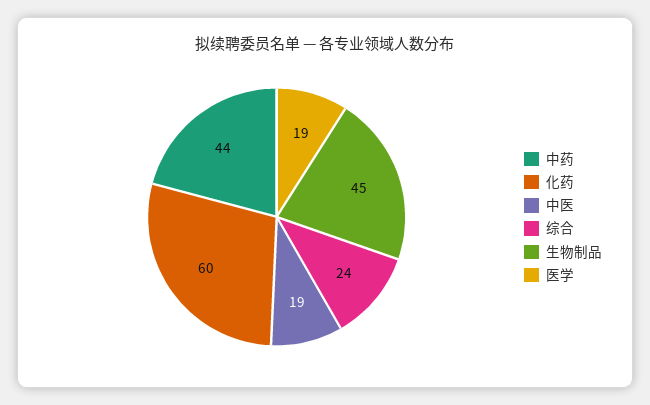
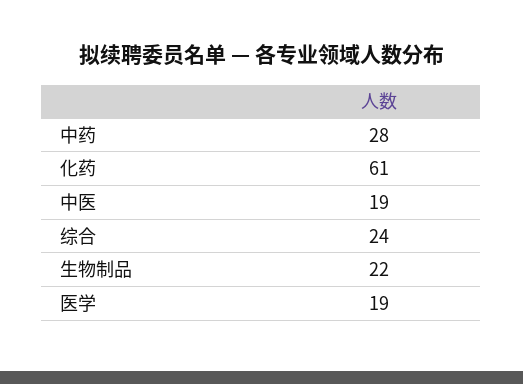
  {
-   "中药": 44,
+   "中药": 28,
-   "化药": 60,
+   "化药": 61,
    "中医": 19,
    "综合": 24,
-   "生物制品": 45,
+   "生物制品": 22,
    "医学": 19
  }

